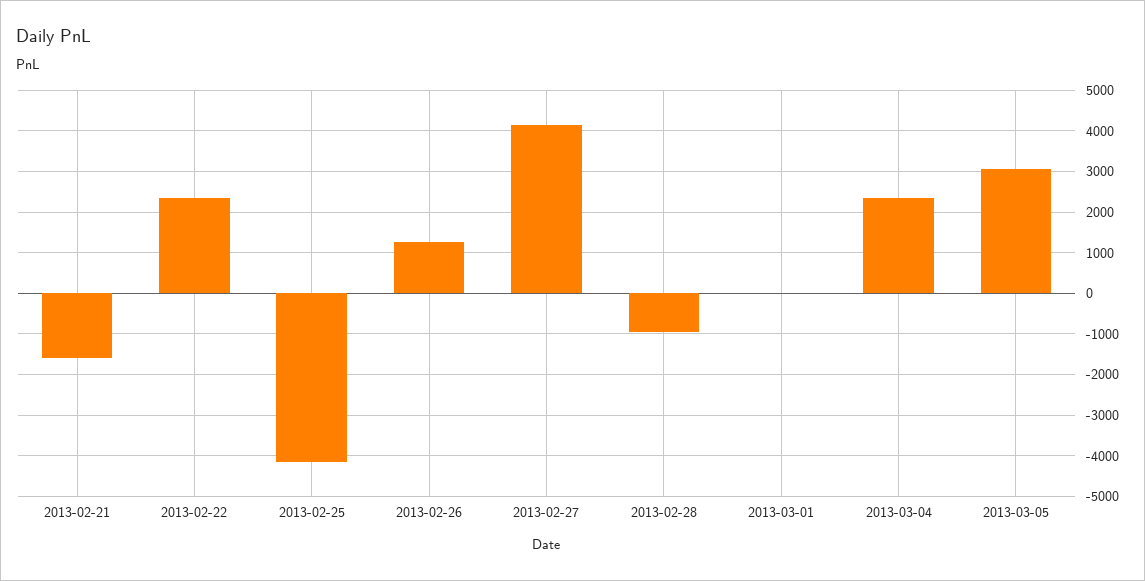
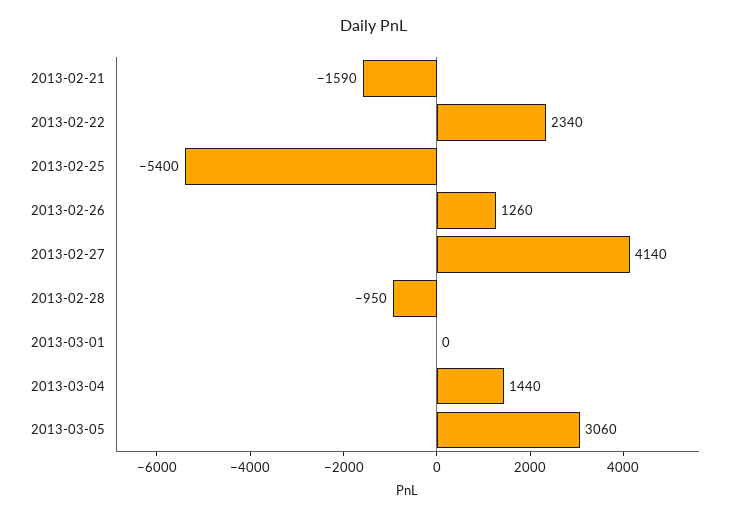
  {
    "2013-02-21": -1590,
    "2013-02-22": 2340,
-   "2013-02-25": -4200,
+   "2013-02-25": -5400,
    "2013-02-26": 1260,
    "2013-02-27": 4140,
    "2013-02-28": -950,
    "2013-03-01": 0,
-   "2013-03-04": 2400,
+   "2013-03-04": 1440,
    "2013-03-05": 3060
  }

